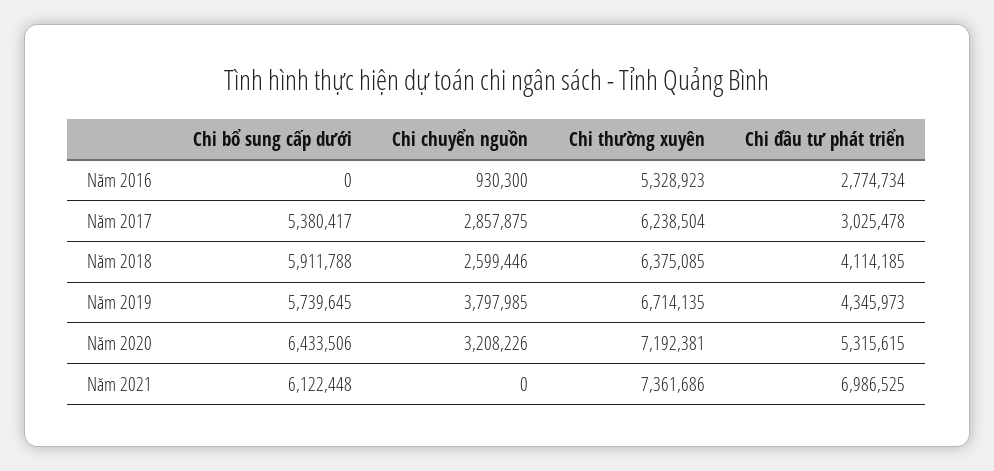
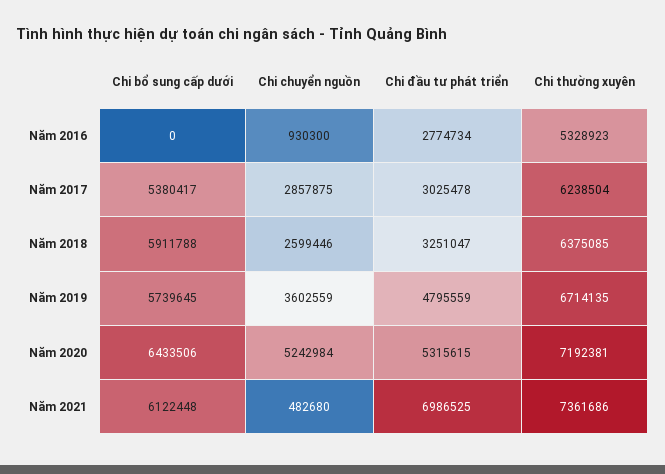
  {
    "Chi bổ sung cấp dưới": {
      "Năm 2016": 0,
      "Năm 2017": 5380417,
      "Năm 2018": 5911788,
      "Năm 2019": 5739645,
      "Năm 2020": 6433506,
      "Năm 2021": 6122448
    },
    "Chi chuyển nguồn": {
      "Năm 2016": 930300,
      "Năm 2017": 2857875,
      "Năm 2018": 2599446,
-     "Năm 2019": 3797985,
+     "Năm 2019": 3602559,
-     "Năm 2020": 3208226,
+     "Năm 2020": 5242984,
-     "Năm 2021": 0
+     "Năm 2021": 482680
    },
    "Chi thường xuyên": {
      "Năm 2016": 5328923,
      "Năm 2017": 6238504,
      "Năm 2018": 6375085,
      "Năm 2019": 6714135,
      "Năm 2020": 7192381,
      "Năm 2021": 7361686
    },
    "Chi đầu tư phát triển": {
      "Năm 2016": 2774734,
      "Năm 2017": 3025478,
-     "Năm 2018": 4114185,
+     "Năm 2018": 3251047,
-     "Năm 2019": 4345973,
+     "Năm 2019": 4795559,
      "Năm 2020": 5315615,
      "Năm 2021": 6986525
    }
  }

